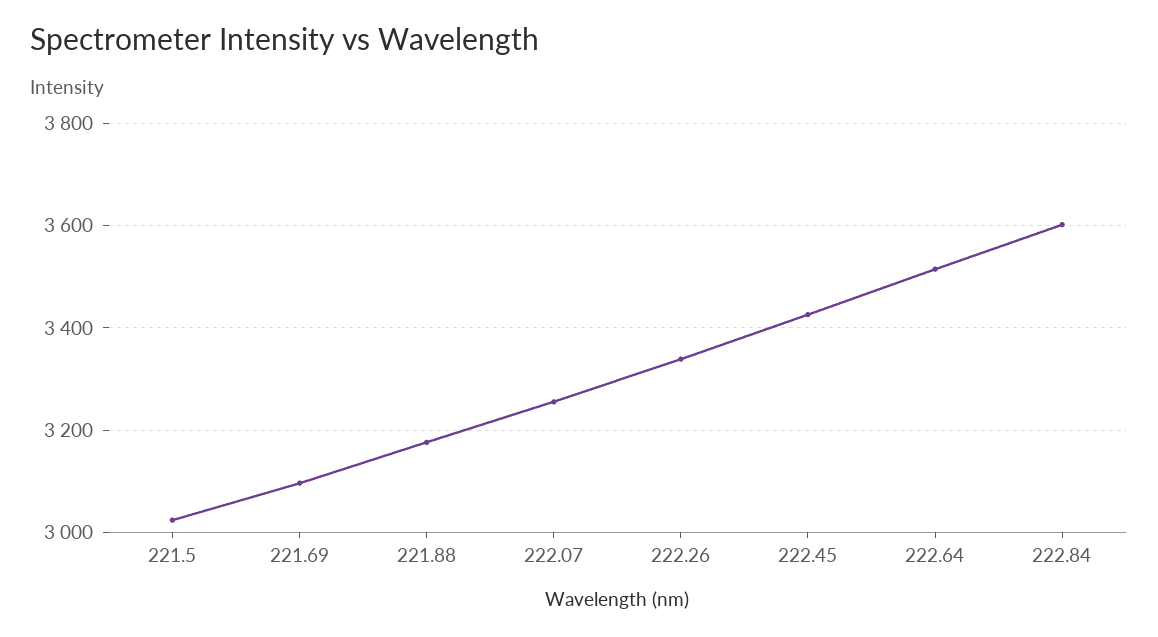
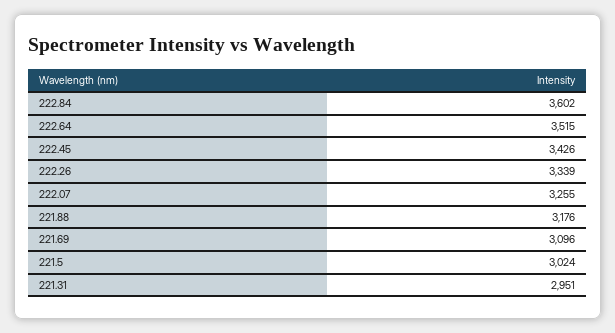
  {
    "221.5": 3024,
    "221.69": 3096,
    "221.88": 3176,
    "222.07": 3255,
    "222.26": 3339,
    "222.45": 3426,
    "222.64": 3515,
-   "222.84": 3602
+   "222.84": 3602,
+   "221.31": 2951
  }

